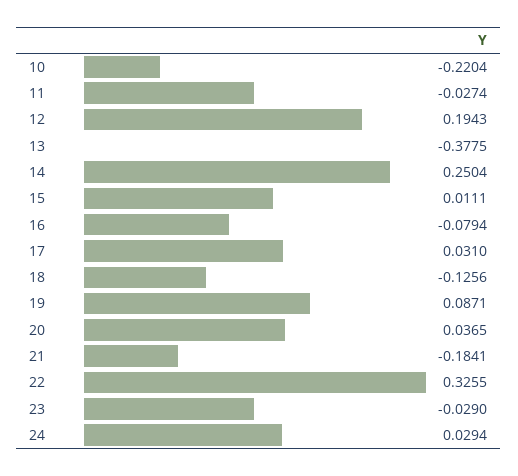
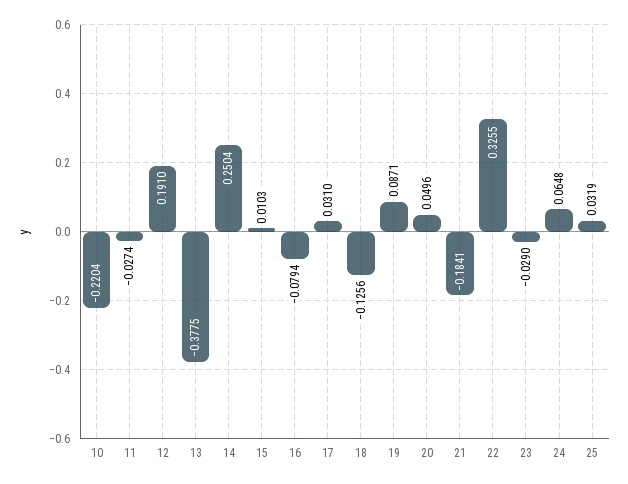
  {
    "10": -0.2204,
    "11": -0.0274,
-   "12": 0.1943,
+   "12": 0.191,
    "13": -0.3775,
    "14": 0.2504,
-   "15": 0.0111,
+   "15": 0.0103,
    "16": -0.0794,
    "17": 0.031,
    "18": -0.1256,
    "19": 0.0871,
-   "20": 0.0365,
+   "20": 0.0496,
    "21": -0.1841,
    "22": 0.3255,
    "23": -0.029,
-   "24": 0.0294
+   "24": 0.0648,
+   "25": 0.0319
  }

